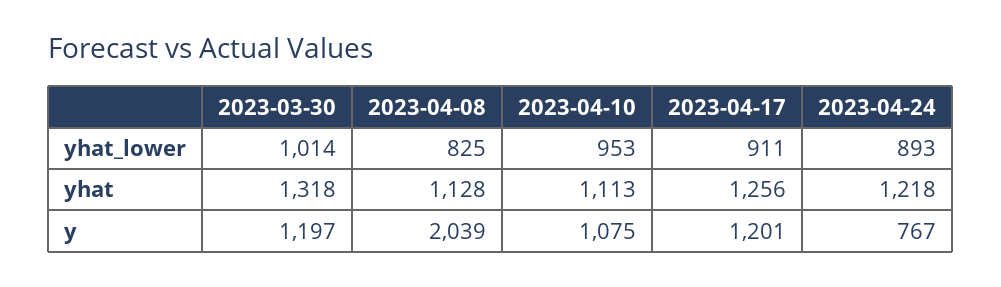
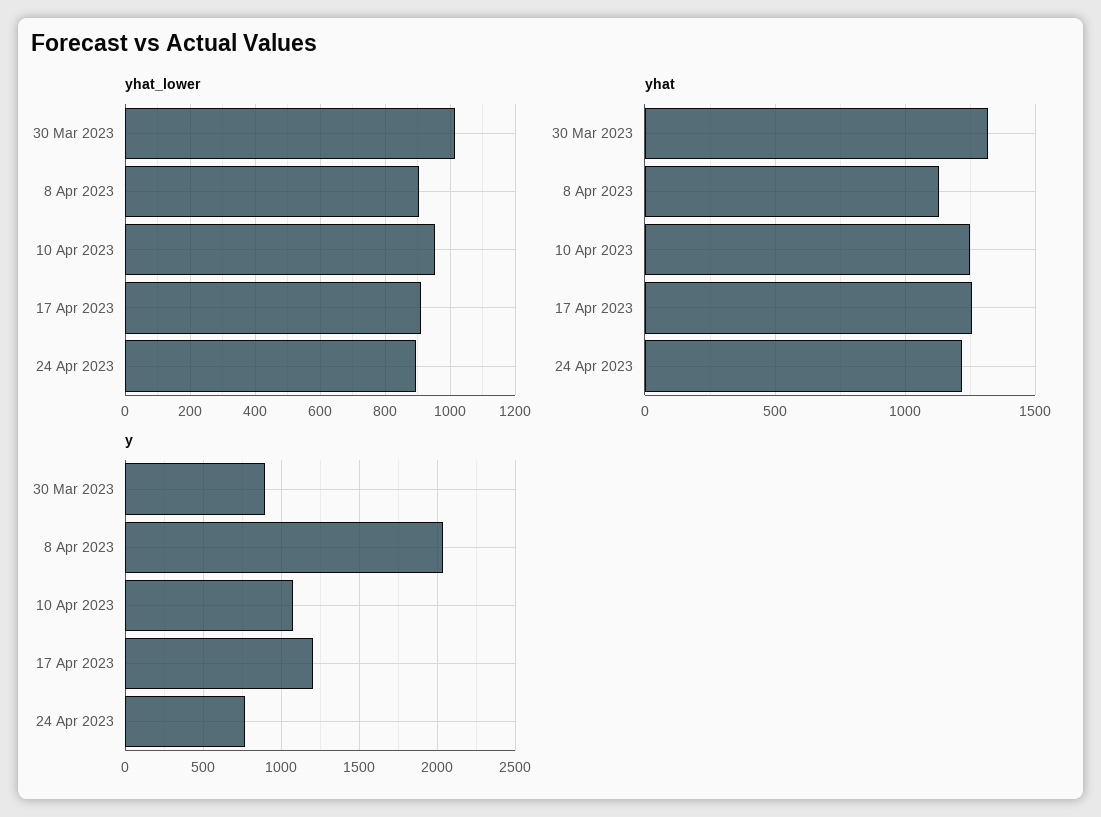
  {
    "yhat_lower": {
      "2023-03-30": 1014,
-     "2023-04-08": 825,
+     "2023-04-08": 900,
      "2023-04-10": 953,
      "2023-04-17": 911,
      "2023-04-24": 893
    },
    "yhat": {
      "2023-03-30": 1318,
      "2023-04-08": 1128,
-     "2023-04-10": 1113,
+     "2023-04-10": 1250,
      "2023-04-17": 1256,
      "2023-04-24": 1218
    },
    "y": {
-     "2023-03-30": 1197,
+     "2023-03-30": 900,
      "2023-04-08": 2039,
      "2023-04-10": 1075,
      "2023-04-17": 1201,
      "2023-04-24": 767
    }
  }

